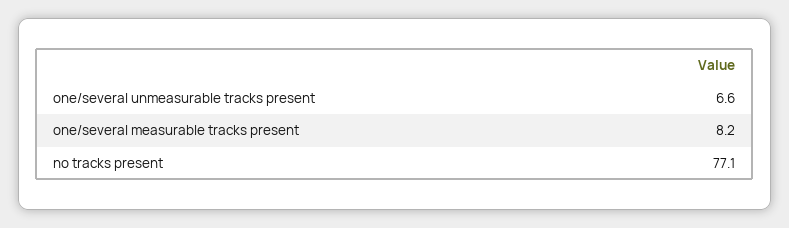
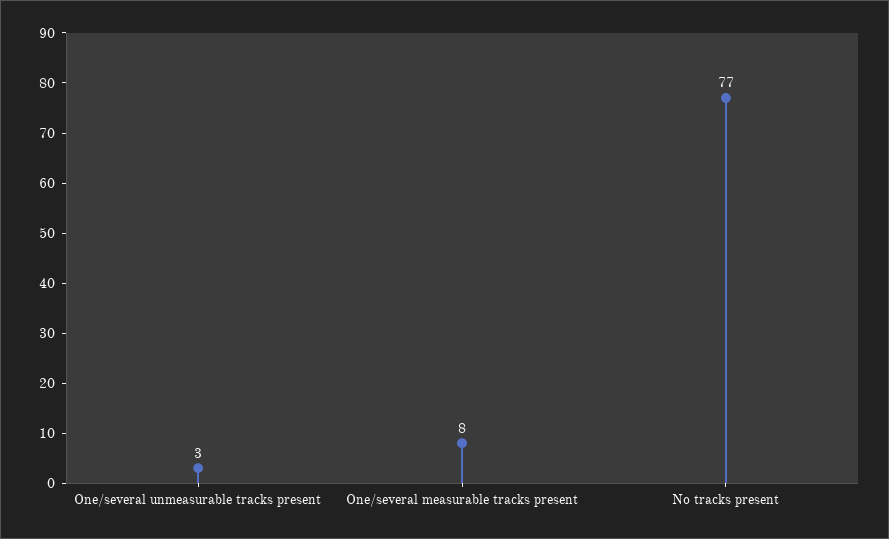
  {
-   "one/several unmeasurable tracks present": 6.6,
+   "one/several unmeasurable tracks present": 3,
    "one/several measurable tracks present": 8.2,
    "no tracks present": 77.1
  }

